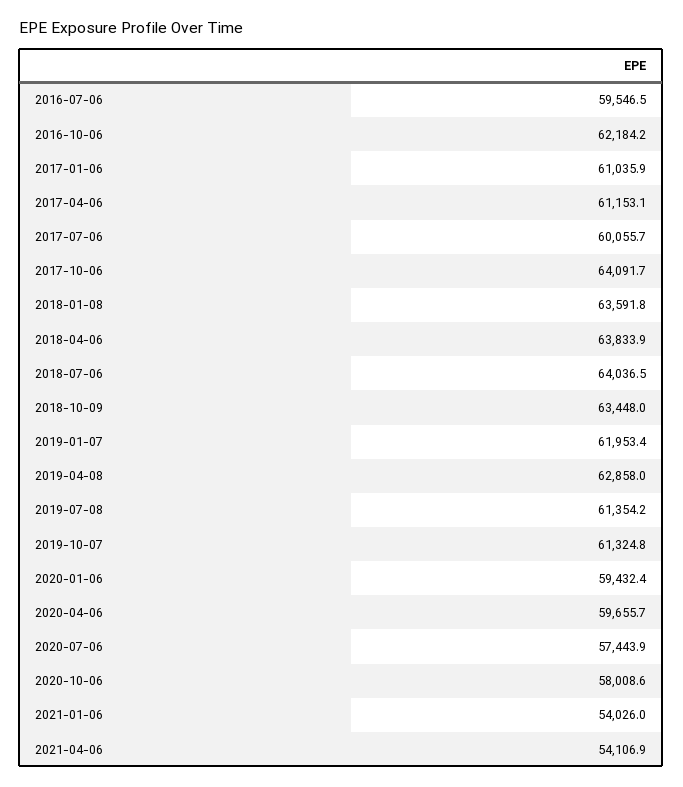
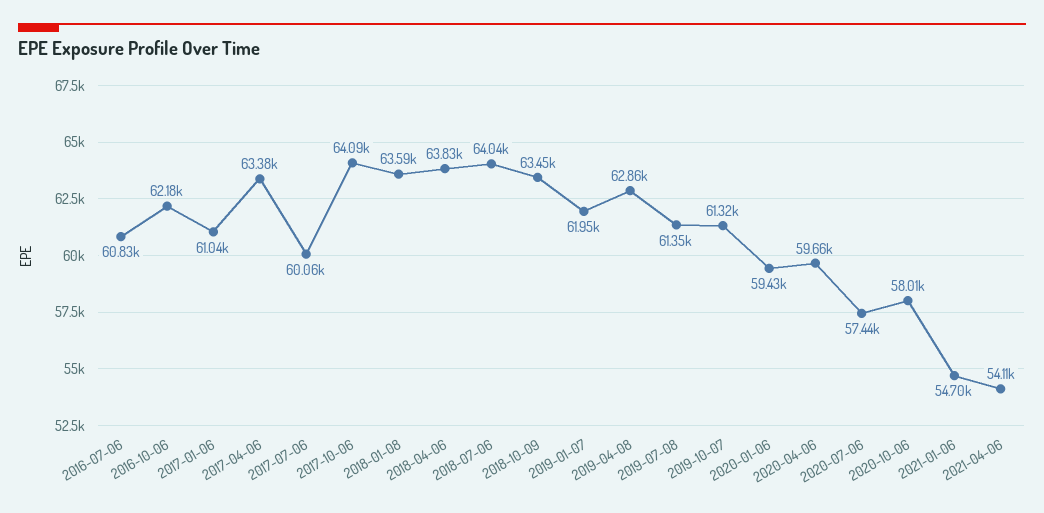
  {
-   "2016-07-06": 59546.5,
+   "2016-07-06": 60830,
    "2016-10-06": 62184.2,
    "2017-01-06": 61035.9,
-   "2017-04-06": 61153.1,
+   "2017-04-06": 63380,
    "2017-07-06": 60055.7,
    "2017-10-06": 64091.7,
    "2018-01-08": 63591.8,
    "2018-04-06": 63833.9,
    "2018-07-06": 64036.5,
    "2018-10-09": 63448,
    "2019-01-07": 61953.4,
    "2019-04-08": 62858,
    "2019-07-08": 61354.2,
    "2019-10-07": 61324.8,
    "2020-01-06": 59432.4,
    "2020-04-06": 59655.7,
    "2020-07-06": 57443.9,
    "2020-10-06": 58008.6,
-   "2021-01-06": 54026,
+   "2021-01-06": 54700,
    "2021-04-06": 54106.9
  }

